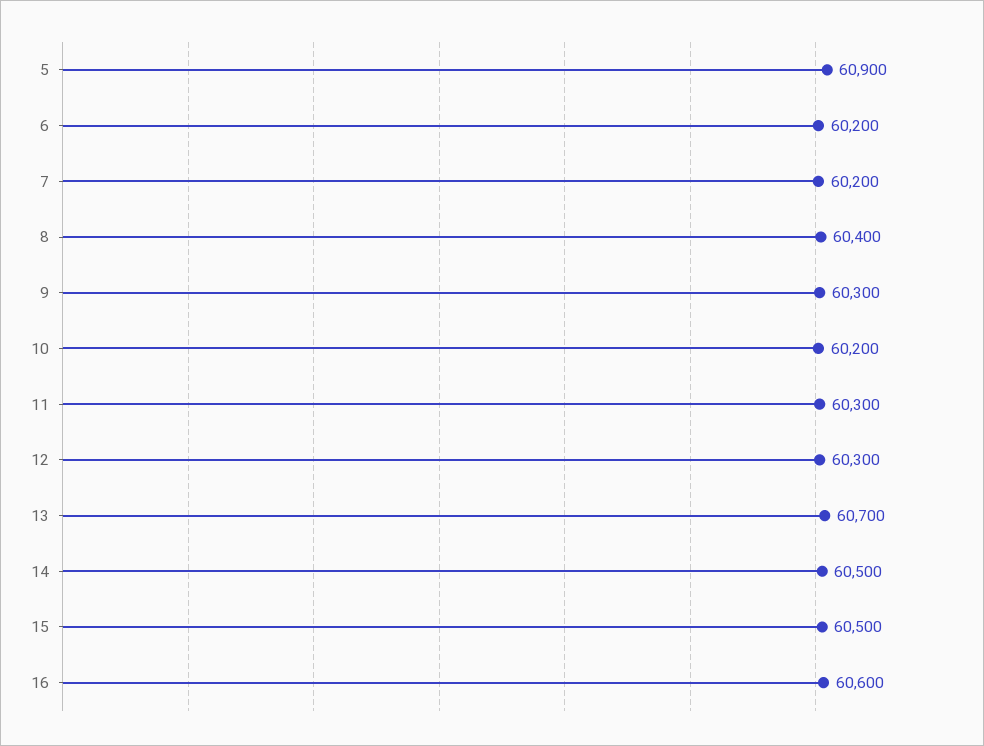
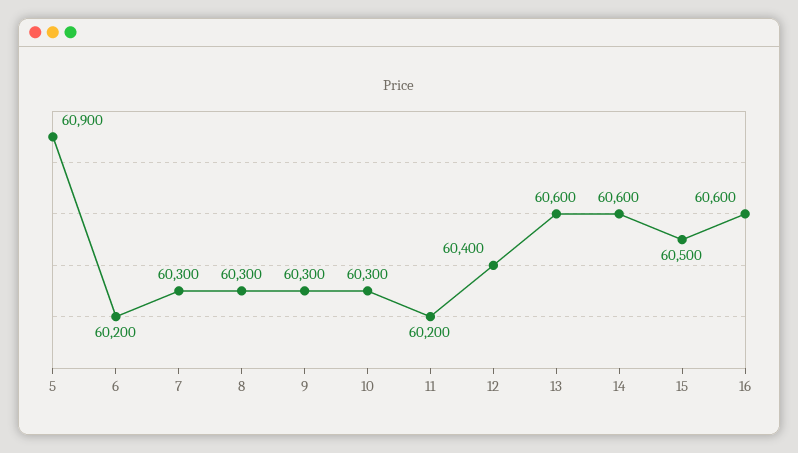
  {
    "5": 60900,
    "6": 60200,
-   "7": 60200,
+   "7": 60300,
-   "8": 60400,
+   "8": 60300,
    "9": 60300,
-   "10": 60200,
+   "10": 60300,
-   "11": 60300,
+   "11": 60200,
-   "12": 60300,
+   "12": 60400,
-   "13": 60700,
+   "13": 60600,
-   "14": 60500,
+   "14": 60600,
    "15": 60500,
    "16": 60600
  }

